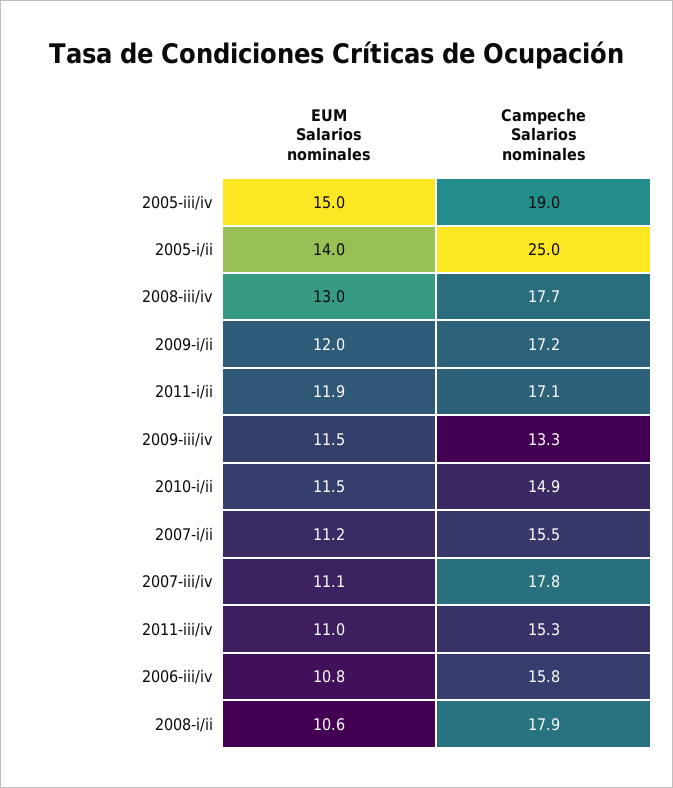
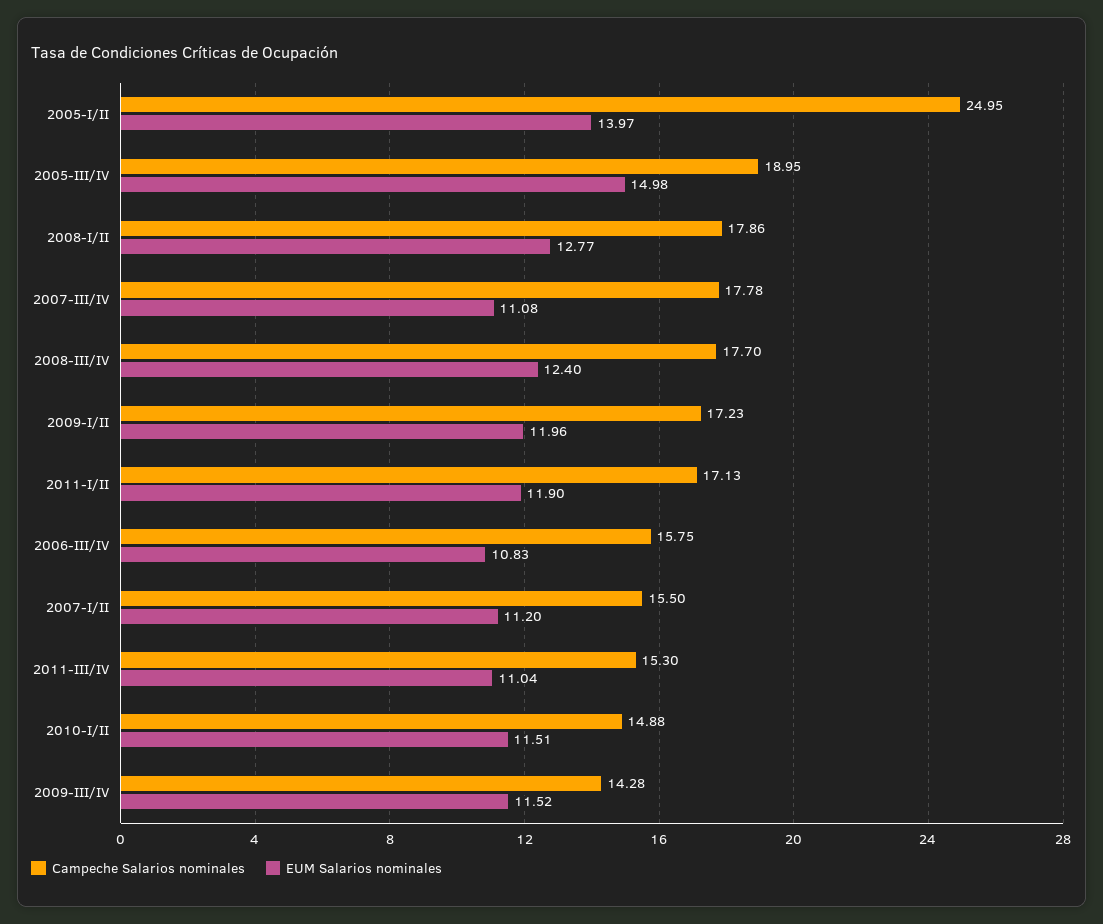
  {
    "EUM Salarios nominales": {
      "2005-iii/iv": 14.98,
      "2005-i/ii": 13.97,
-     "2008-iii/iv": 13,
+     "2008-iii/iv": 12.4,
      "2009-i/ii": 11.96,
      "2011-i/ii": 11.9,
      "2009-iii/iv": 11.52,
      "2010-i/ii": 11.51,
      "2007-i/ii": 11.2,
      "2007-iii/iv": 11.08,
      "2011-iii/iv": 11.04,
      "2006-iii/iv": 10.83,
-     "2008-i/ii": 10.6
+     "2008-i/ii": 12.77
    },
    "Campeche Salarios nominales": {
      "2005-iii/iv": 18.95,
      "2005-i/ii": 24.95,
      "2008-iii/iv": 17.7,
      "2009-i/ii": 17.23,
      "2011-i/ii": 17.13,
-     "2009-iii/iv": 13.3,
+     "2009-iii/iv": 14.28,
      "2010-i/ii": 14.88,
      "2007-i/ii": 15.5,
      "2007-iii/iv": 17.78,
      "2011-iii/iv": 15.3,
      "2006-iii/iv": 15.75,
      "2008-i/ii": 17.86
    }
  }

